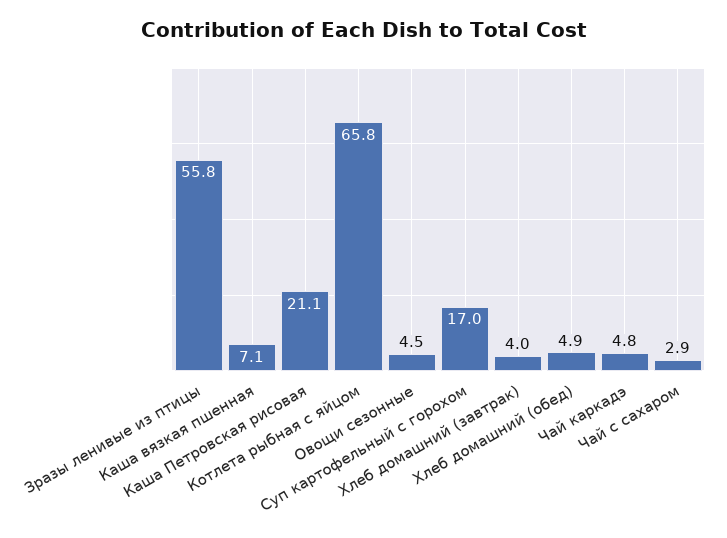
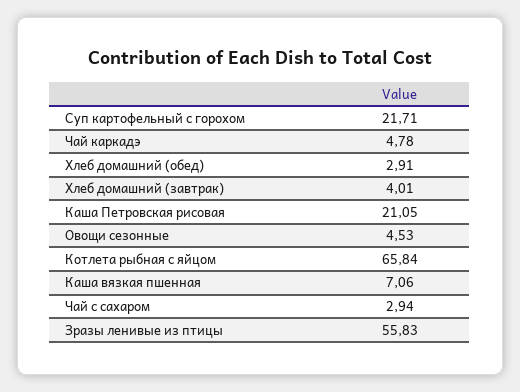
  {
    "Зразы ленивые из птицы": 55.83,
    "Каша вязкая пшенная": 7.06,
    "Каша Петровская рисовая": 21.05,
    "Котлета рыбная с яйцом": 65.84,
    "Овощи сезонные": 4.53,
-   "Суп картофельный с горохом": 17,
+   "Суп картофельный с горохом": 21.71,
    "Хлеб домашний (завтрак)": 4.01,
-   "Хлеб домашний (обед)": 4.9,
+   "Хлеб домашний (обед)": 2.91,
    "Чай каркадэ": 4.78,
    "Чай с сахаром": 2.94
  }

